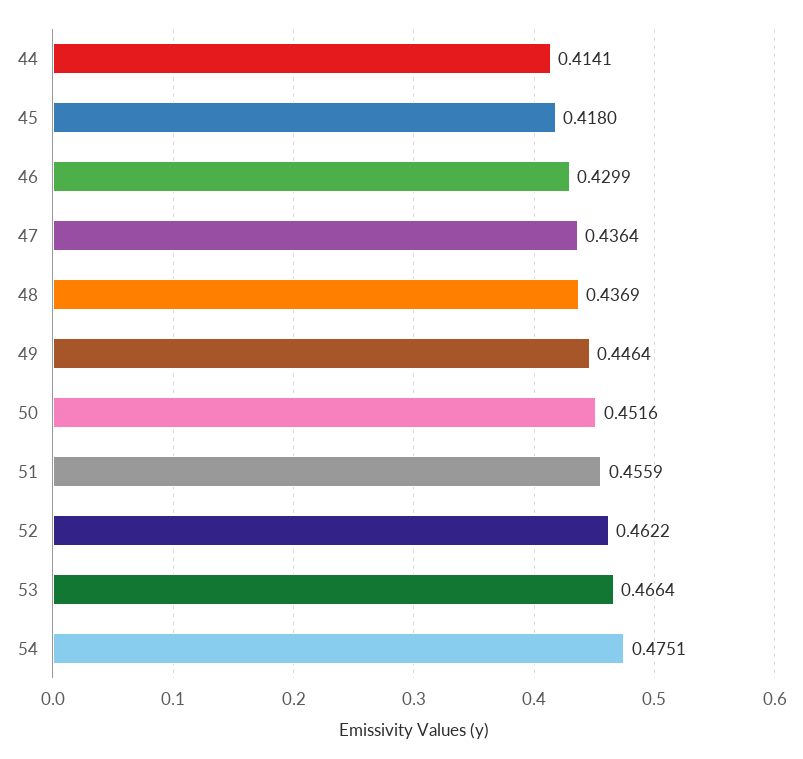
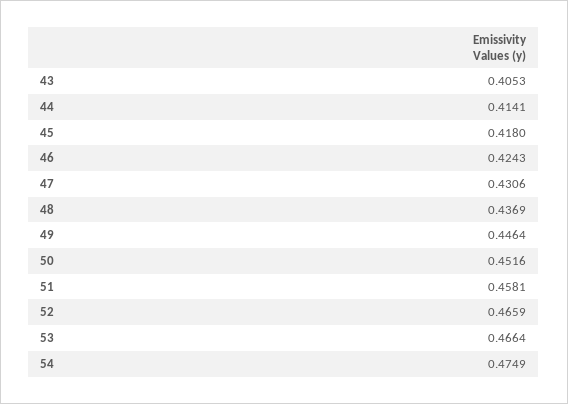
  {
    "44": 0.4141,
    "45": 0.418,
-   "46": 0.4299,
+   "46": 0.4243,
-   "47": 0.4364,
+   "47": 0.4306,
    "48": 0.4369,
    "49": 0.4464,
    "50": 0.4516,
-   "51": 0.4559,
+   "51": 0.4581,
-   "52": 0.4622,
+   "52": 0.4659,
    "53": 0.4664,
-   "54": 0.4751
+   "54": 0.4749,
+   "43": 0.4053
  }

